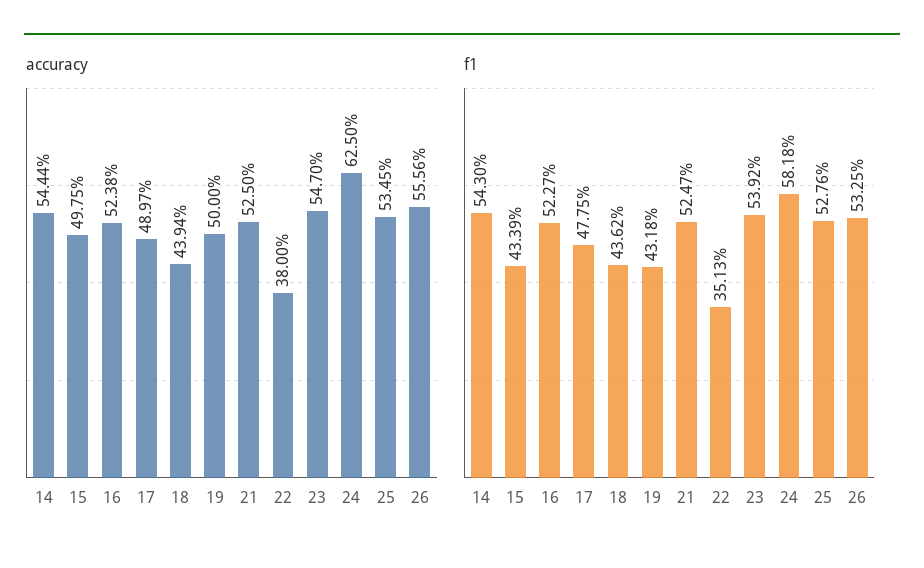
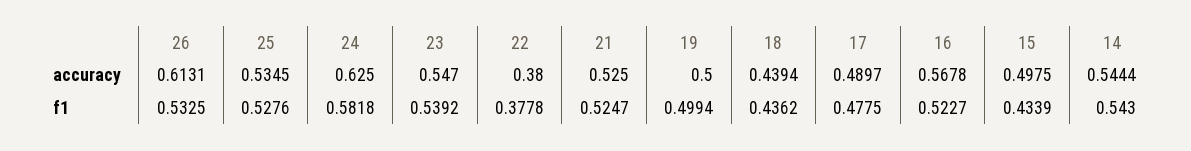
  {
    "accuracy": {
      "14": 0.5444,
      "15": 0.4975,
-     "16": 0.5238,
+     "16": 0.5678,
      "17": 0.4897,
      "18": 0.4394,
      "19": 0.5,
      "21": 0.525,
      "22": 0.38,
      "23": 0.547,
      "24": 0.625,
      "25": 0.5345,
-     "26": 0.5556
+     "26": 0.6131
    },
    "f1": {
      "14": 0.543,
      "15": 0.4339,
      "16": 0.5227,
      "17": 0.4775,
      "18": 0.4362,
-     "19": 0.4318,
+     "19": 0.4994,
      "21": 0.5247,
-     "22": 0.3513,
+     "22": 0.3778,
      "23": 0.5392,
      "24": 0.5818,
      "25": 0.5276,
      "26": 0.5325
    }
  }

